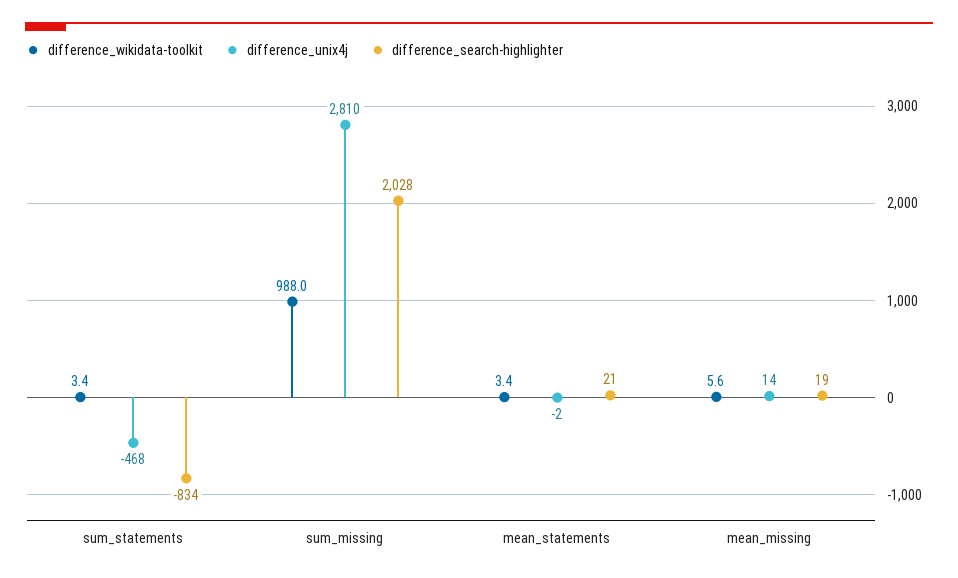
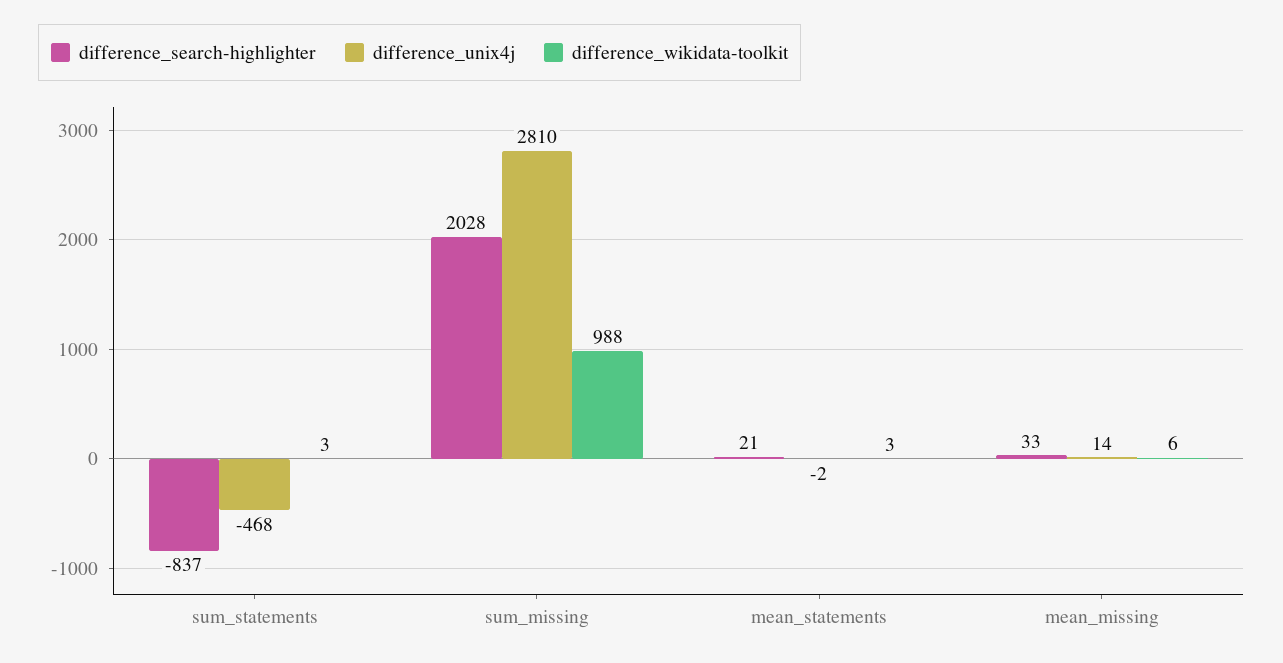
  {
    "difference_wikidata-toolkit": {
      "sum_statements": 3.4,
      "sum_missing": 988,
      "mean_statements": 3.4,
      "mean_missing": 5.6
    },
    "difference_unix4j": {
      "sum_statements": -468,
      "sum_missing": 2810,
      "mean_statements": -2,
      "mean_missing": 14
    },
    "difference_search-highlighter": {
-     "sum_statements": -834,
+     "sum_statements": -837,
      "sum_missing": 2028,
      "mean_statements": 21,
-     "mean_missing": 19
+     "mean_missing": 33
    }
  }

